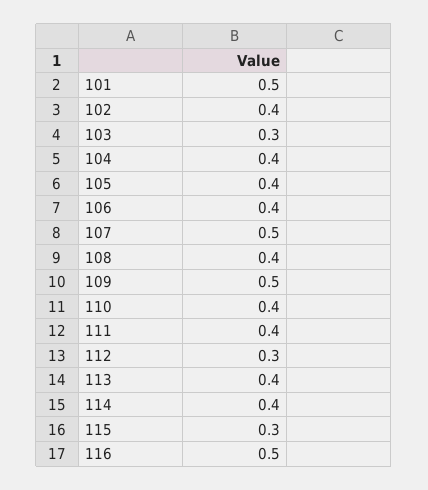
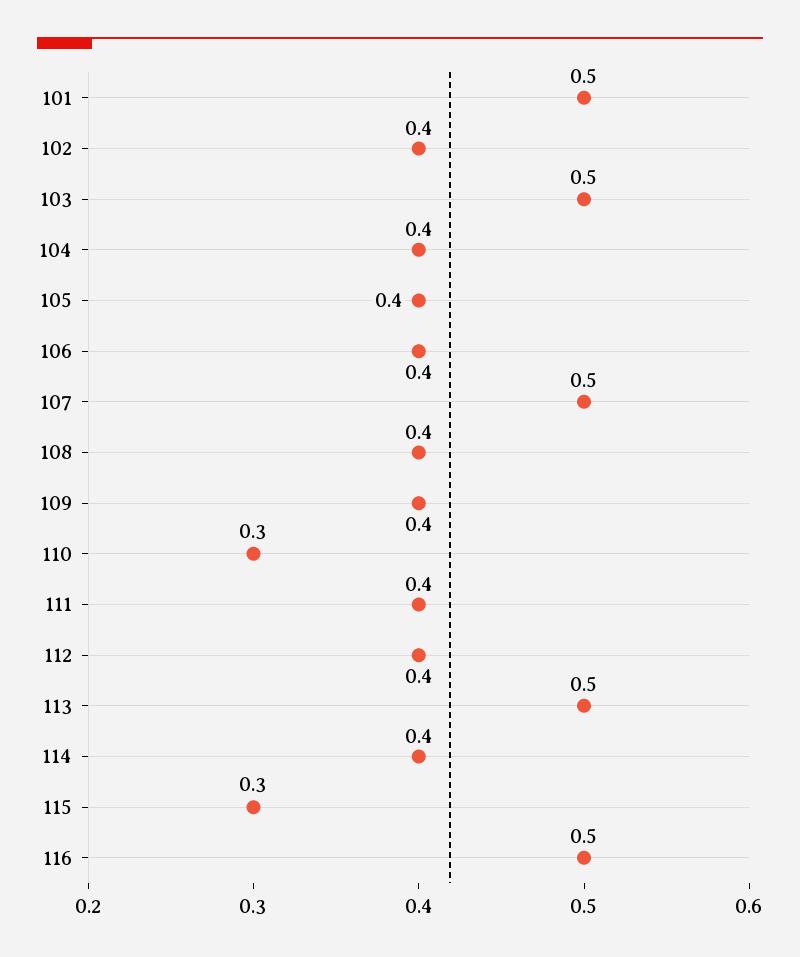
  {
    "101": 0.5,
    "102": 0.4,
-   "103": 0.3,
+   "103": 0.5,
    "104": 0.4,
    "105": 0.4,
    "106": 0.4,
    "107": 0.5,
    "108": 0.4,
-   "109": 0.5,
+   "109": 0.4,
-   "110": 0.4,
+   "110": 0.3,
    "111": 0.4,
-   "112": 0.3,
+   "112": 0.4,
-   "113": 0.4,
+   "113": 0.5,
    "114": 0.4,
    "115": 0.3,
    "116": 0.5
  }

